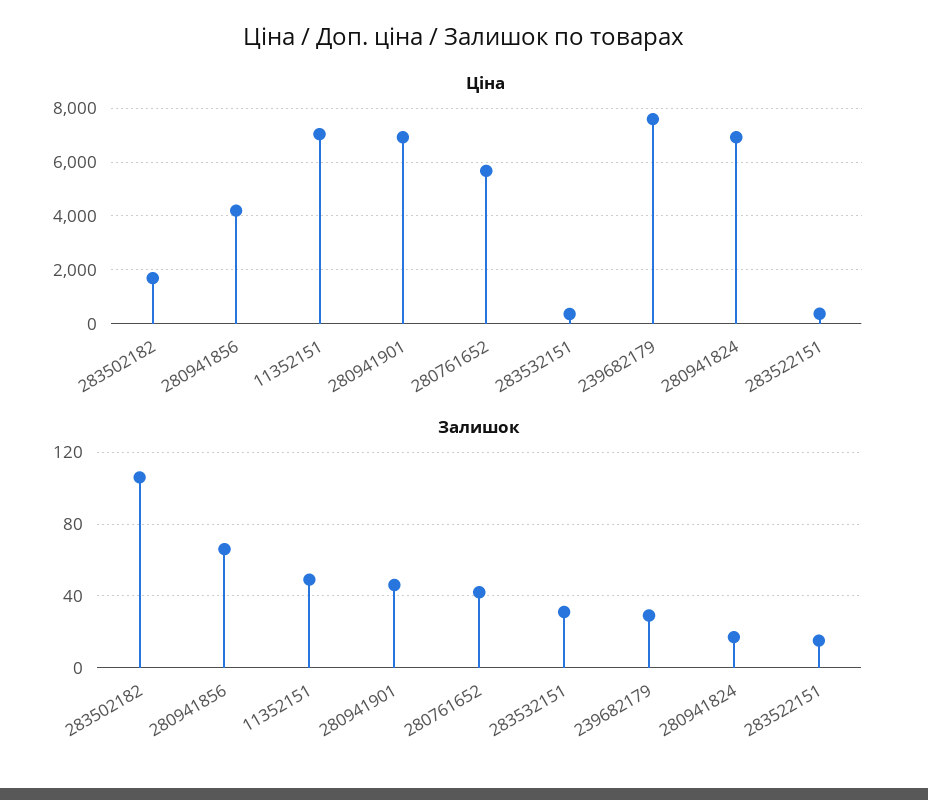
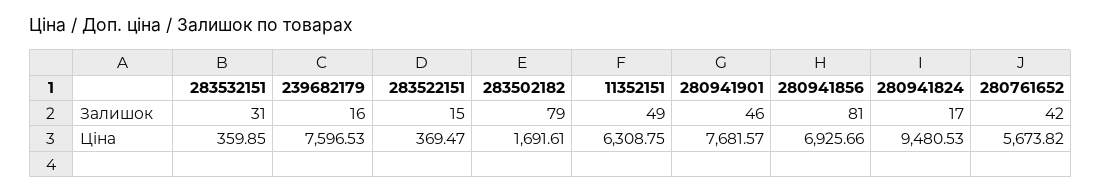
  {
    "Ціна": {
      "283502182": 1691.61,
-     "280941856": 4250,
+     "280941856": 6925.66,
-     "11352151": 7000,
+     "11352151": 6308.75,
-     "280941901": 7000,
+     "280941901": 7681.57,
      "280761652": 5673.82,
      "283532151": 359.85,
      "239682179": 7596.53,
-     "280941824": 7000,
+     "280941824": 9480.53,
      "283522151": 369.47
    },
    "Залишок": {
-     "283502182": 105,
+     "283502182": 79,
-     "280941856": 65,
+     "280941856": 81,
      "11352151": 49,
      "280941901": 46,
      "280761652": 42,
      "283532151": 31,
-     "239682179": 30,
+     "239682179": 16,
      "280941824": 17,
      "283522151": 15
    }
  }

